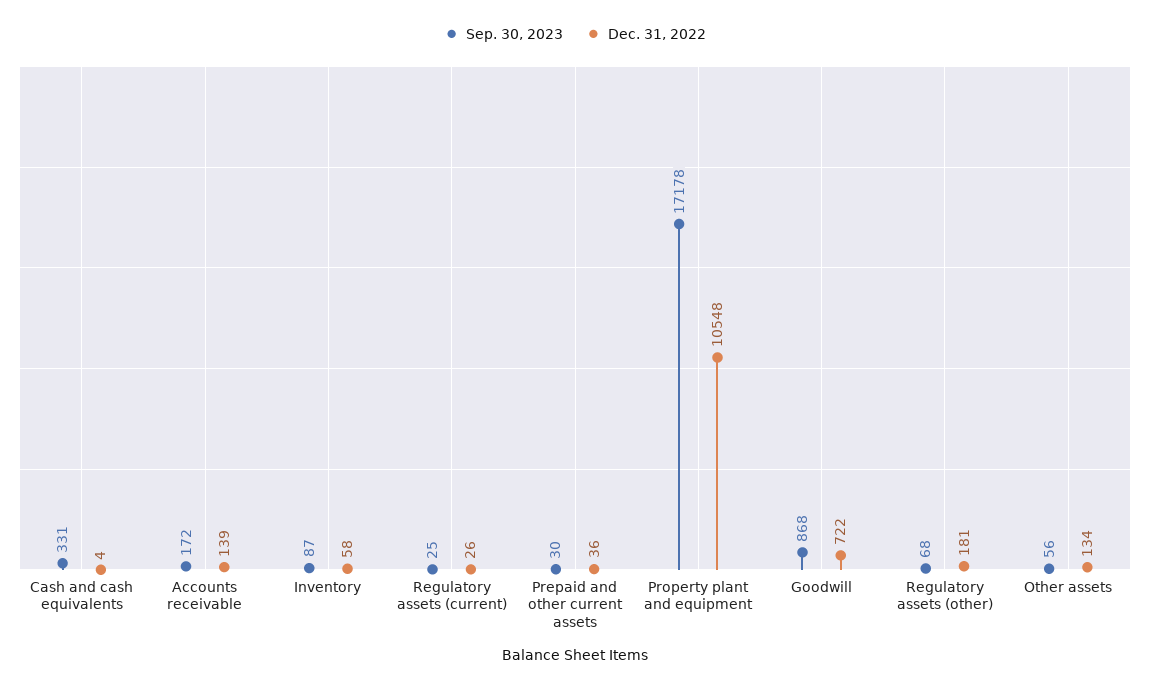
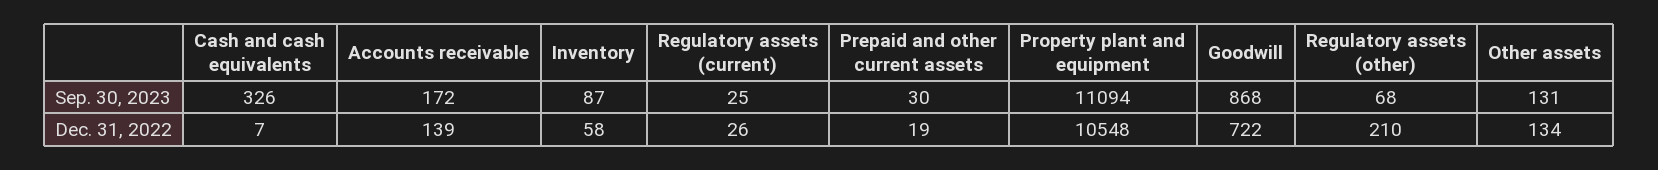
  {
    "Sep. 30, 2023": {
-     "Cash and cash equivalents": 331,
+     "Cash and cash equivalents": 326,
      "Accounts receivable": 172,
      "Inventory": 87,
      "Regulatory assets (current)": 25,
      "Prepaid and other current assets": 30,
-     "Property plant and equipment": 17178,
+     "Property plant and equipment": 11094,
      "Goodwill": 868,
      "Regulatory assets (other)": 68,
-     "Other assets": 56
+     "Other assets": 131
    },
    "Dec. 31, 2022": {
-     "Cash and cash equivalents": 4,
+     "Cash and cash equivalents": 7,
      "Accounts receivable": 139,
      "Inventory": 58,
      "Regulatory assets (current)": 26,
-     "Prepaid and other current assets": 36,
+     "Prepaid and other current assets": 19,
      "Property plant and equipment": 10548,
      "Goodwill": 722,
-     "Regulatory assets (other)": 181,
+     "Regulatory assets (other)": 210,
      "Other assets": 134
    }
  }

